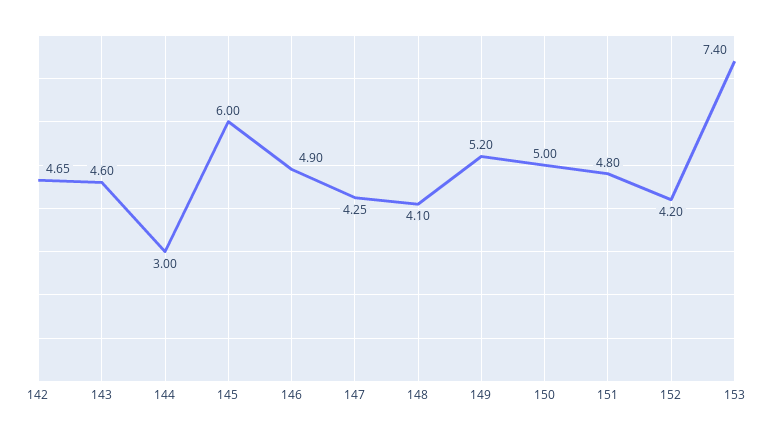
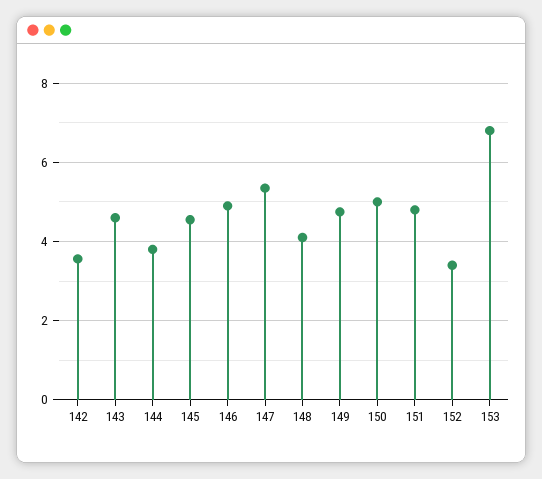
  {
-   "142": 4.65,
+   "142": 3.6,
    "143": 4.6,
-   "144": 3,
+   "144": 3.8,
-   "145": 6,
+   "145": 4.6,
    "146": 4.9,
-   "147": 4.25,
+   "147": 5.4,
    "148": 4.1,
-   "149": 5.2,
+   "149": 4.8,
    "150": 5,
    "151": 4.8,
-   "152": 4.2,
+   "152": 3.4,
-   "153": 7.4
+   "153": 6.8
  }

